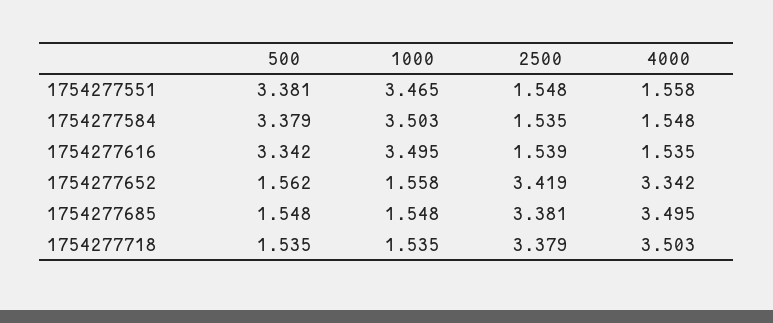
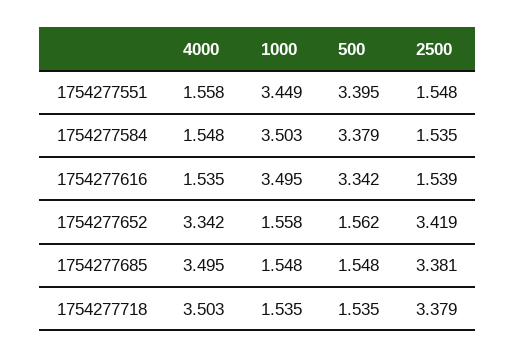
  {
    "500": {
-     "1754277551": 3.381,
+     "1754277551": 3.395,
      "1754277584": 3.379,
      "1754277616": 3.342,
      "1754277652": 1.562,
      "1754277685": 1.548,
      "1754277718": 1.535
    },
    "1000": {
-     "1754277551": 3.465,
+     "1754277551": 3.449,
      "1754277584": 3.503,
      "1754277616": 3.495,
      "1754277652": 1.558,
      "1754277685": 1.548,
      "1754277718": 1.535
    },
    "2500": {
      "1754277551": 1.548,
      "1754277584": 1.535,
      "1754277616": 1.539,
      "1754277652": 3.419,
      "1754277685": 3.381,
      "1754277718": 3.379
    },
    "4000": {
      "1754277551": 1.558,
      "1754277584": 1.548,
      "1754277616": 1.535,
      "1754277652": 3.342,
      "1754277685": 3.495,
      "1754277718": 3.503
    }
  }

